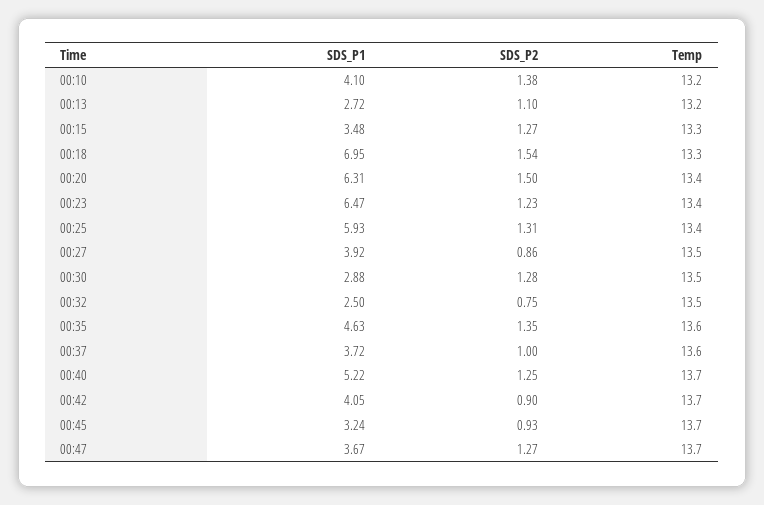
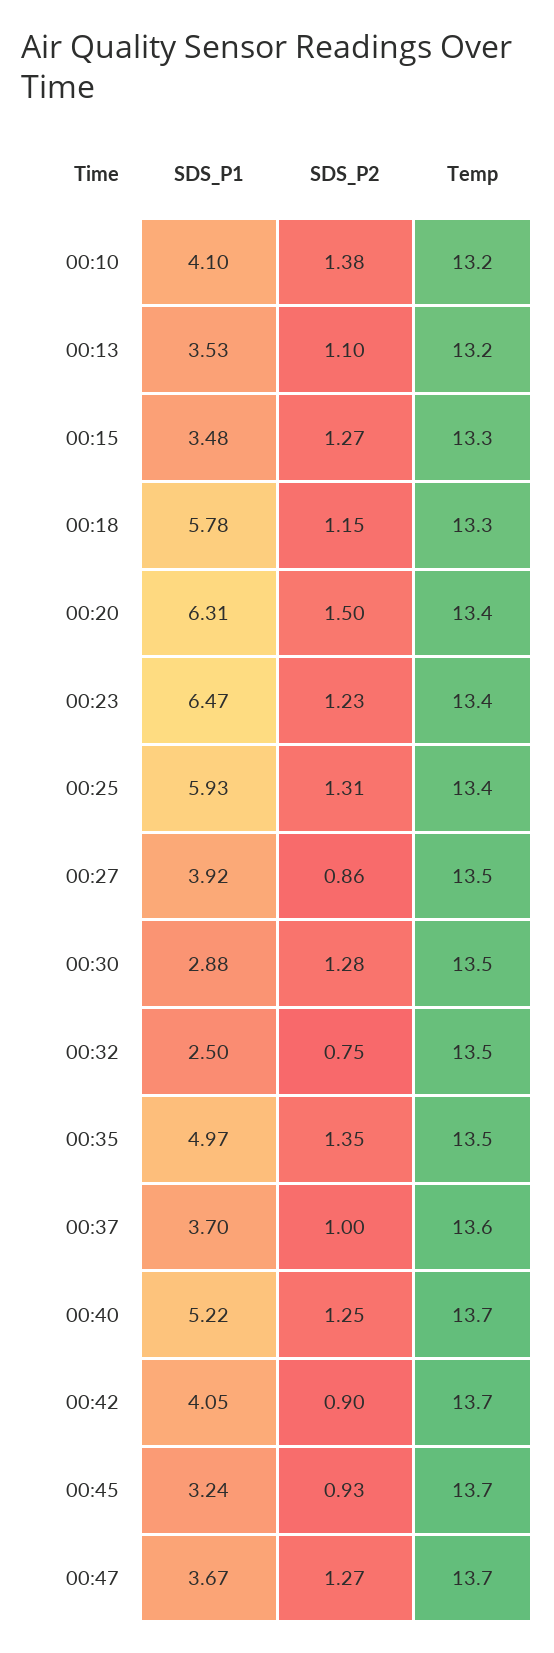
  {
    "SDS_P1": {
      "00:10": 4.1,
-     "00:13": 2.72,
+     "00:13": 3.53,
      "00:15": 3.48,
-     "00:18": 6.95,
+     "00:18": 5.78,
      "00:20": 6.31,
      "00:23": 6.47,
      "00:25": 5.93,
      "00:27": 3.92,
      "00:30": 2.88,
      "00:32": 2.5,
-     "00:35": 4.63,
+     "00:35": 4.97,
-     "00:37": 3.72,
+     "00:37": 3.7,
      "00:40": 5.22,
      "00:42": 4.05,
      "00:45": 3.24,
      "00:47": 3.67
    },
    "SDS_P2": {
      "00:10": 1.38,
      "00:13": 1.1,
      "00:15": 1.27,
-     "00:18": 1.54,
+     "00:18": 1.15,
      "00:20": 1.5,
      "00:23": 1.23,
      "00:25": 1.31,
      "00:27": 0.86,
      "00:30": 1.28,
      "00:32": 0.75,
      "00:35": 1.35,
      "00:37": 1,
      "00:40": 1.25,
      "00:42": 0.9,
      "00:45": 0.93,
      "00:47": 1.27
    },
    "Temp": {
      "00:10": 13.2,
      "00:13": 13.2,
      "00:15": 13.3,
      "00:18": 13.3,
      "00:20": 13.4,
      "00:23": 13.4,
      "00:25": 13.4,
      "00:27": 13.5,
      "00:30": 13.5,
      "00:32": 13.5,
-     "00:35": 13.6,
+     "00:35": 13.5,
      "00:37": 13.6,
      "00:40": 13.7,
      "00:42": 13.7,
      "00:45": 13.7,
      "00:47": 13.7
    }
  }

